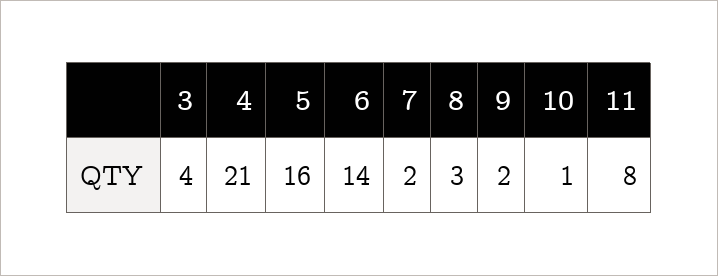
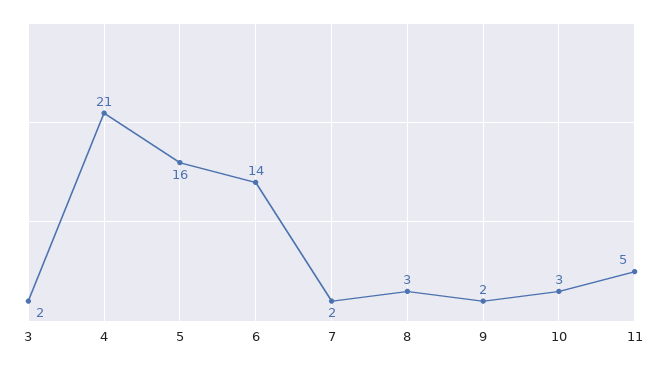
  {
-   "3": 4,
+   "3": 2,
    "4": 21,
    "5": 16,
    "6": 14,
    "7": 2,
    "8": 3,
    "9": 2,
-   "10": 1,
+   "10": 3,
-   "11": 8
+   "11": 5
  }

